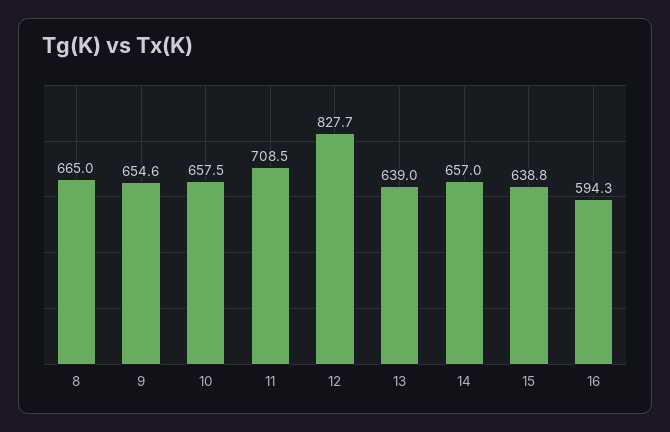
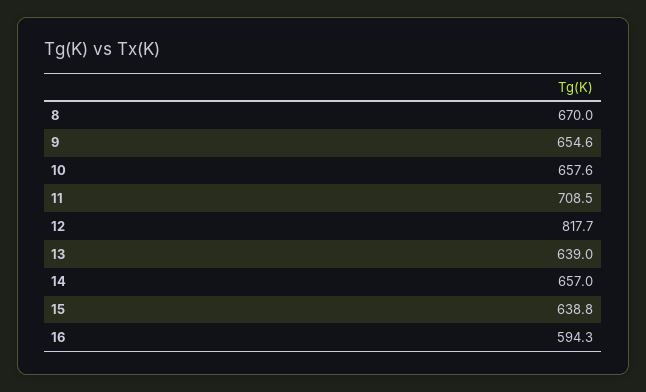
  {
-   "8": 665,
+   "8": 670,
    "9": 654.6,
-   "10": 657.5,
+   "10": 657.6,
    "11": 708.5,
-   "12": 827.7,
+   "12": 817.7,
    "13": 639,
    "14": 657,
    "15": 638.8,
    "16": 594.3
  }

